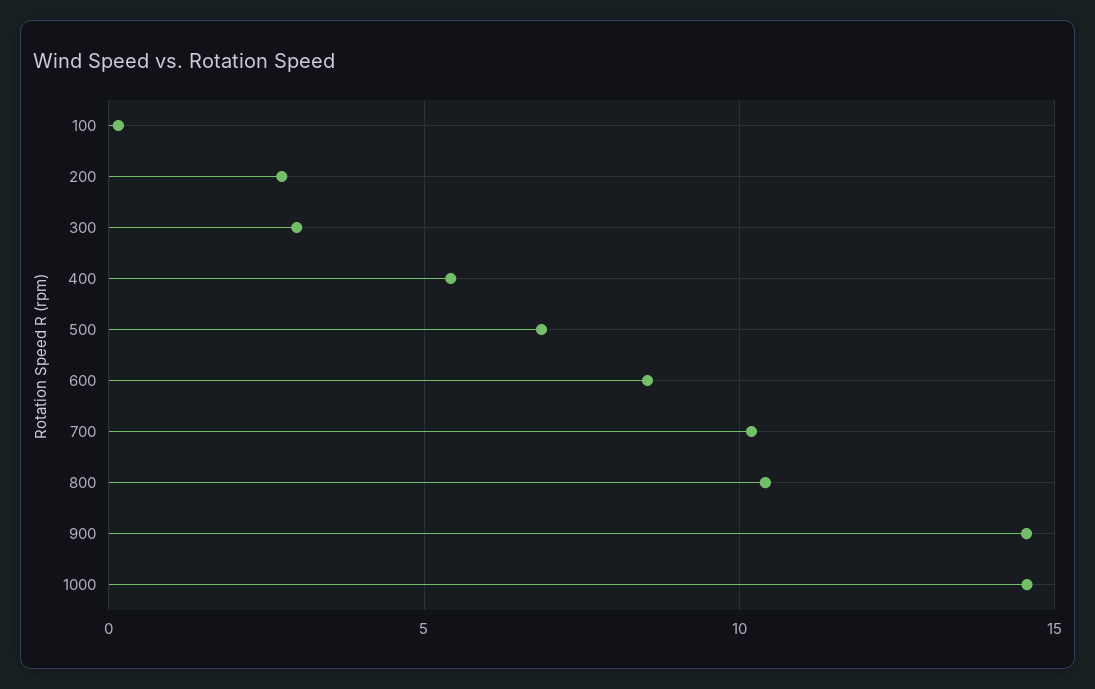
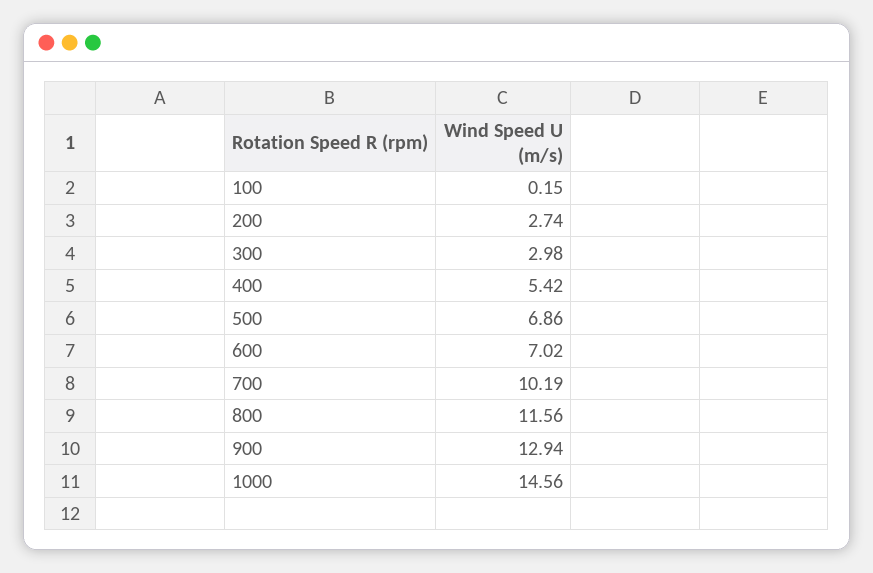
  {
    "100": 0.15,
    "200": 2.74,
    "300": 2.98,
    "400": 5.42,
    "500": 6.86,
-   "600": 8.5,
+   "600": 7.02,
    "700": 10.19,
-   "800": 10.5,
+   "800": 11.56,
-   "900": 14.5,
+   "900": 12.94,
    "1000": 14.56
  }

